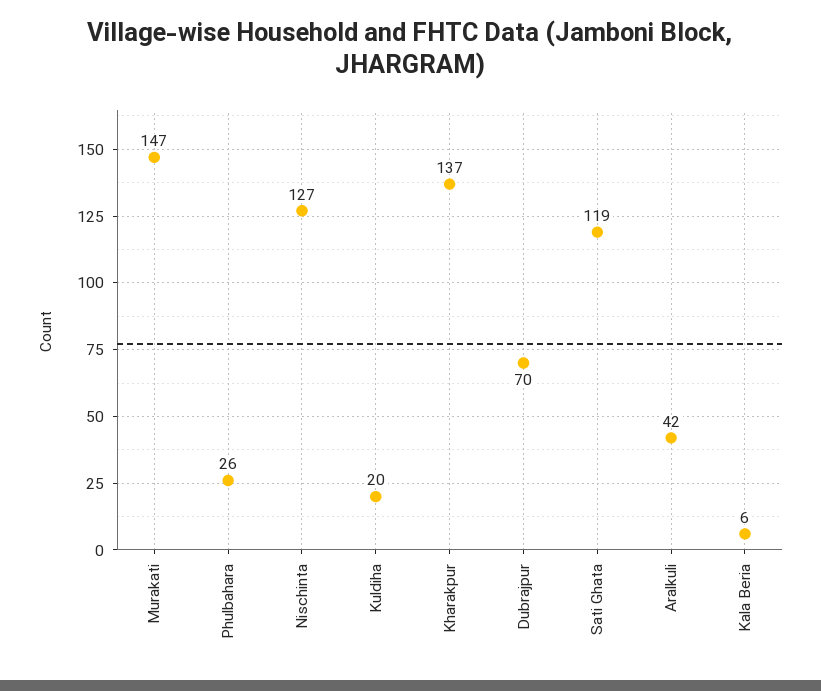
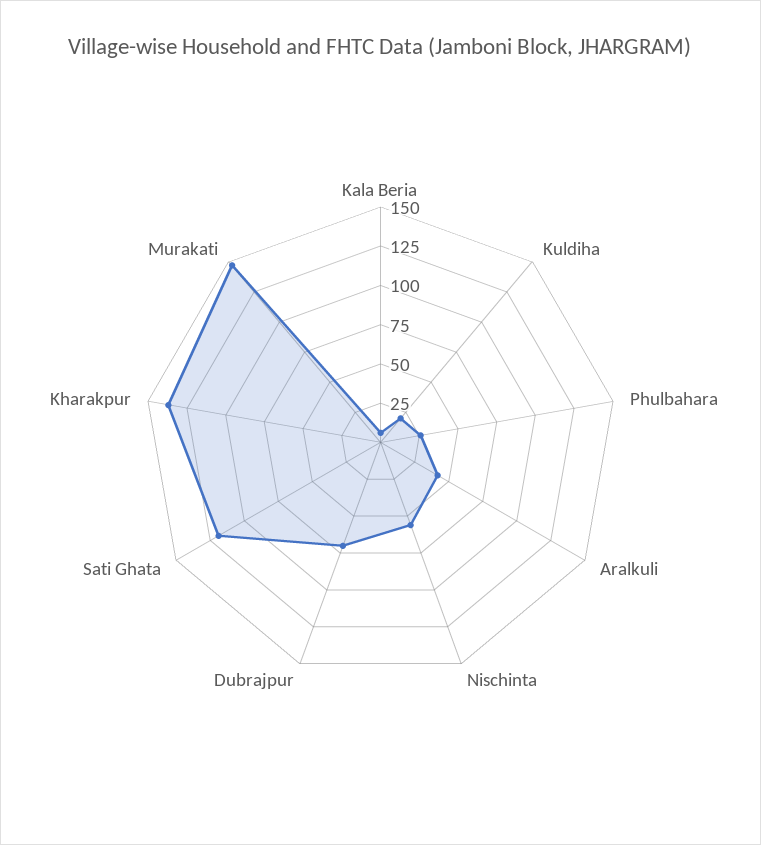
  {
    "Murakati": 147,
    "Phulbahara": 26,
-   "Nischinta": 127,
+   "Nischinta": 50,
    "Kuldiha": 20,
    "Kharakpur": 137,
    "Dubrajpur": 70,
    "Sati Ghata": 119,
    "Aralkuli": 42,
    "Kala Beria": 6
  }

